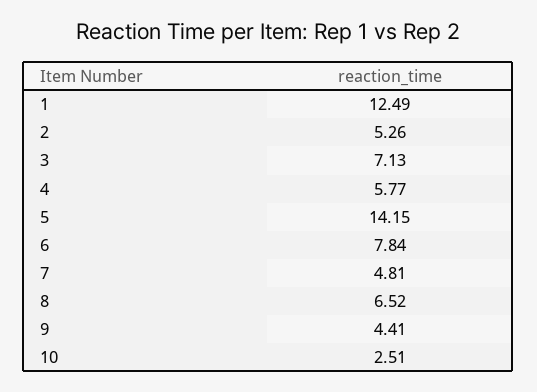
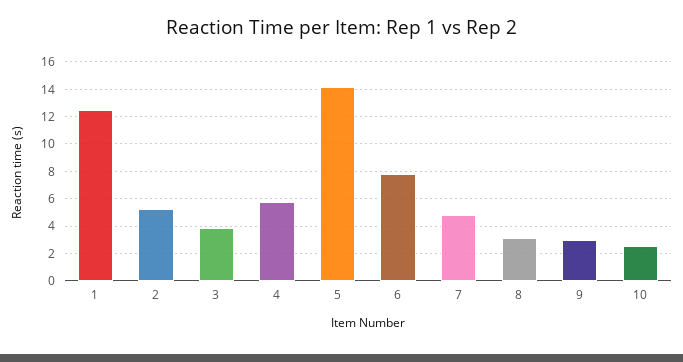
  {
    "1": 12.49,
    "2": 5.26,
-   "3": 7.13,
+   "3": 4,
    "4": 5.77,
    "5": 14.15,
    "6": 7.84,
    "7": 4.81,
-   "8": 6.52,
+   "8": 3,
-   "9": 4.41,
+   "9": 3,
    "10": 2.51
  }

